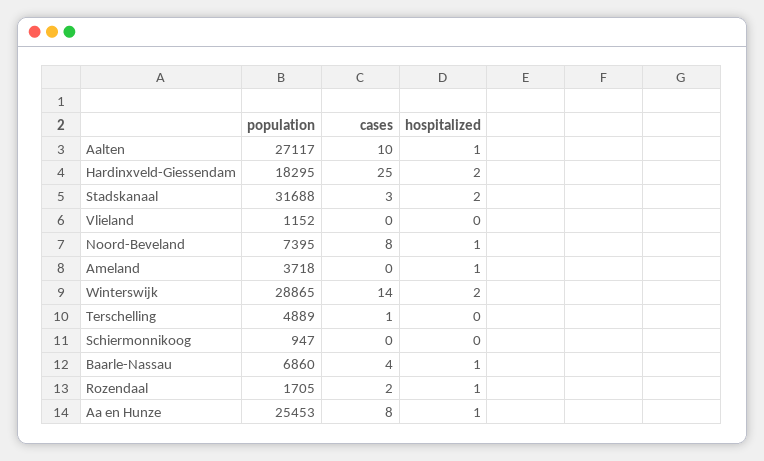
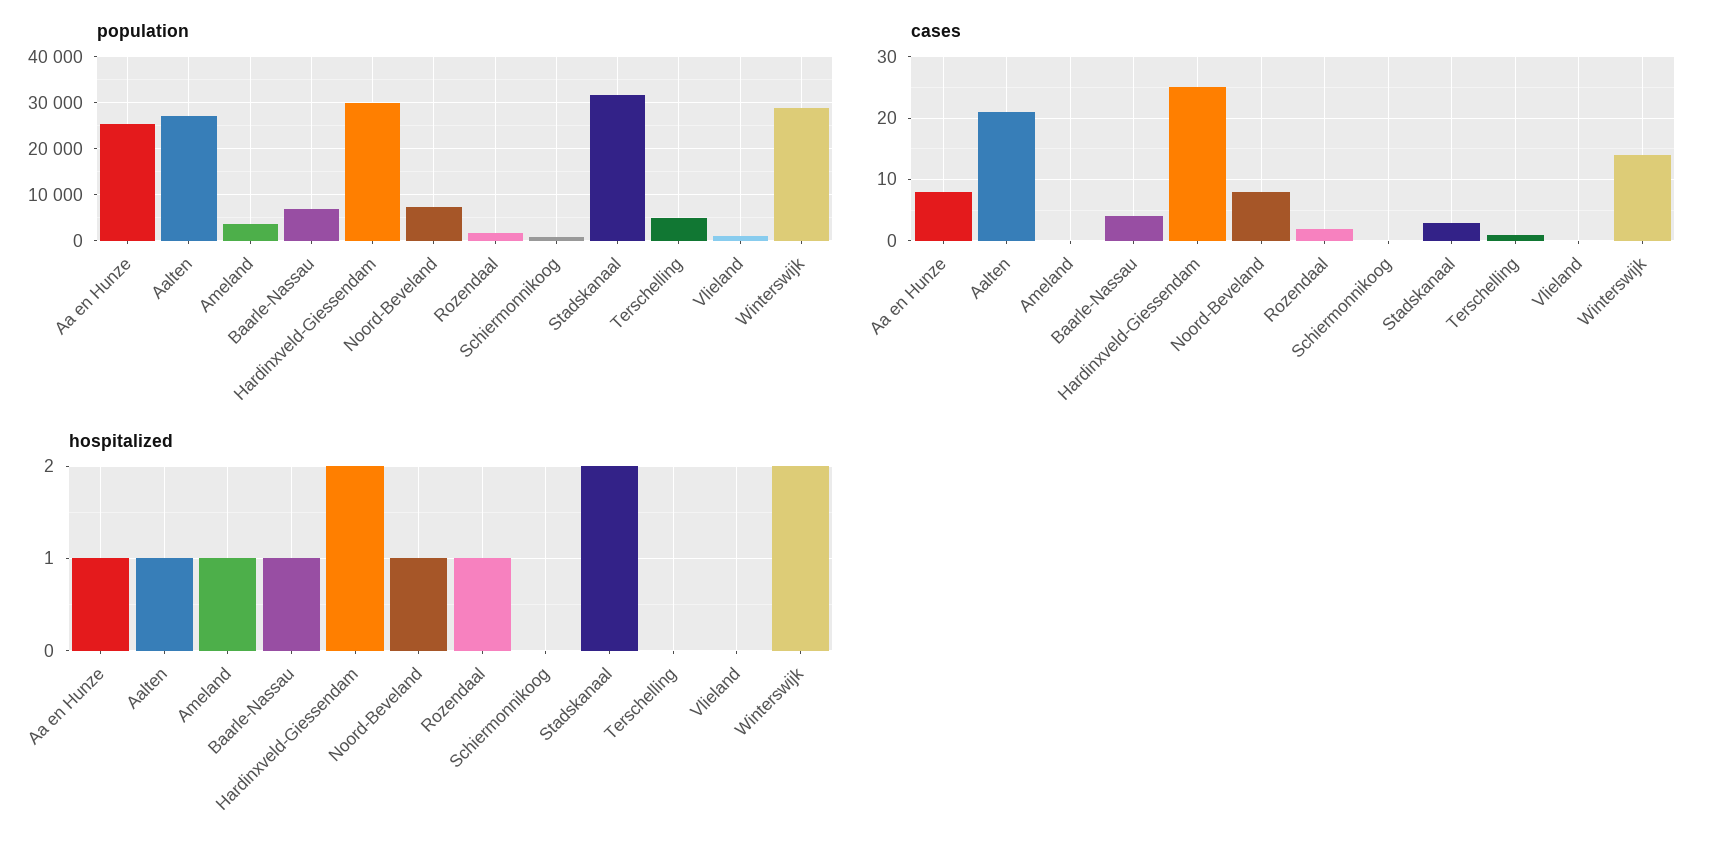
  {
    "population": {
      "Aalten": 27117,
-     "Hardinxveld-Giessendam": 18295,
+     "Hardinxveld-Giessendam": 30000,
      "Stadskanaal": 31688,
      "Vlieland": 1152,
      "Noord-Beveland": 7395,
      "Ameland": 3718,
      "Winterswijk": 28865,
      "Terschelling": 4889,
      "Schiermonnikoog": 947,
      "Baarle-Nassau": 6860,
      "Rozendaal": 1705,
      "Aa en Hunze": 25453
    },
    "cases": {
-     "Aalten": 10,
+     "Aalten": 21,
      "Hardinxveld-Giessendam": 25,
      "Stadskanaal": 3,
      "Vlieland": 0,
      "Noord-Beveland": 8,
      "Ameland": 0,
      "Winterswijk": 14,
      "Terschelling": 1,
      "Schiermonnikoog": 0,
      "Baarle-Nassau": 4,
      "Rozendaal": 2,
      "Aa en Hunze": 8
    },
    "hospitalized": {
      "Aalten": 1,
      "Hardinxveld-Giessendam": 2,
      "Stadskanaal": 2,
      "Vlieland": 0,
      "Noord-Beveland": 1,
      "Ameland": 1,
      "Winterswijk": 2,
      "Terschelling": 0,
      "Schiermonnikoog": 0,
      "Baarle-Nassau": 1,
      "Rozendaal": 1,
      "Aa en Hunze": 1
    }
  }

